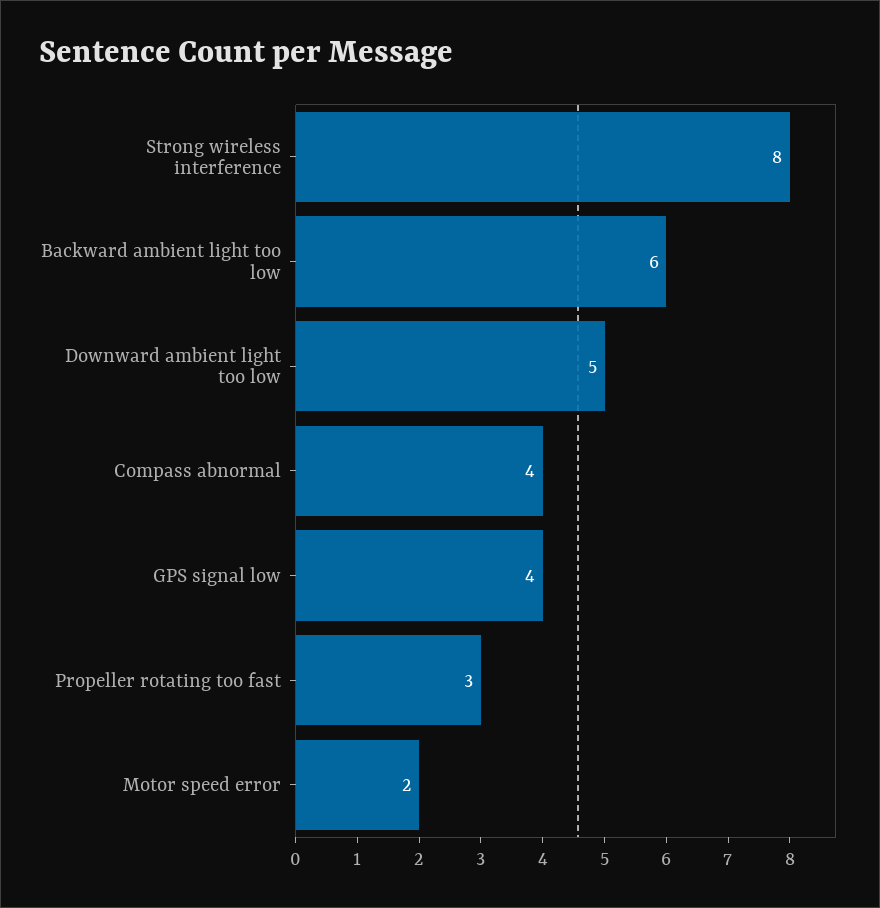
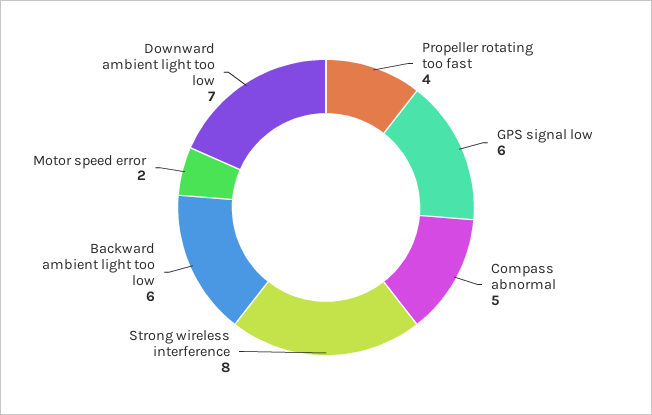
  {
    "Strong wireless interference": 8,
    "Backward ambient light too low": 6,
-   "Downward ambient light too low": 5,
+   "Downward ambient light too low": 7,
-   "Compass abnormal": 4,
+   "Compass abnormal": 5,
-   "GPS signal low": 4,
+   "GPS signal low": 6,
-   "Propeller rotating too fast": 3,
+   "Propeller rotating too fast": 4,
    "Motor speed error": 2
  }

